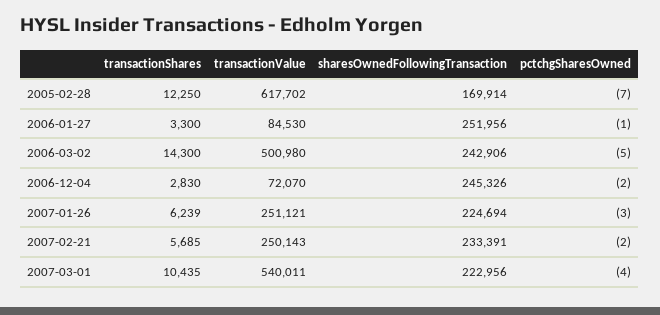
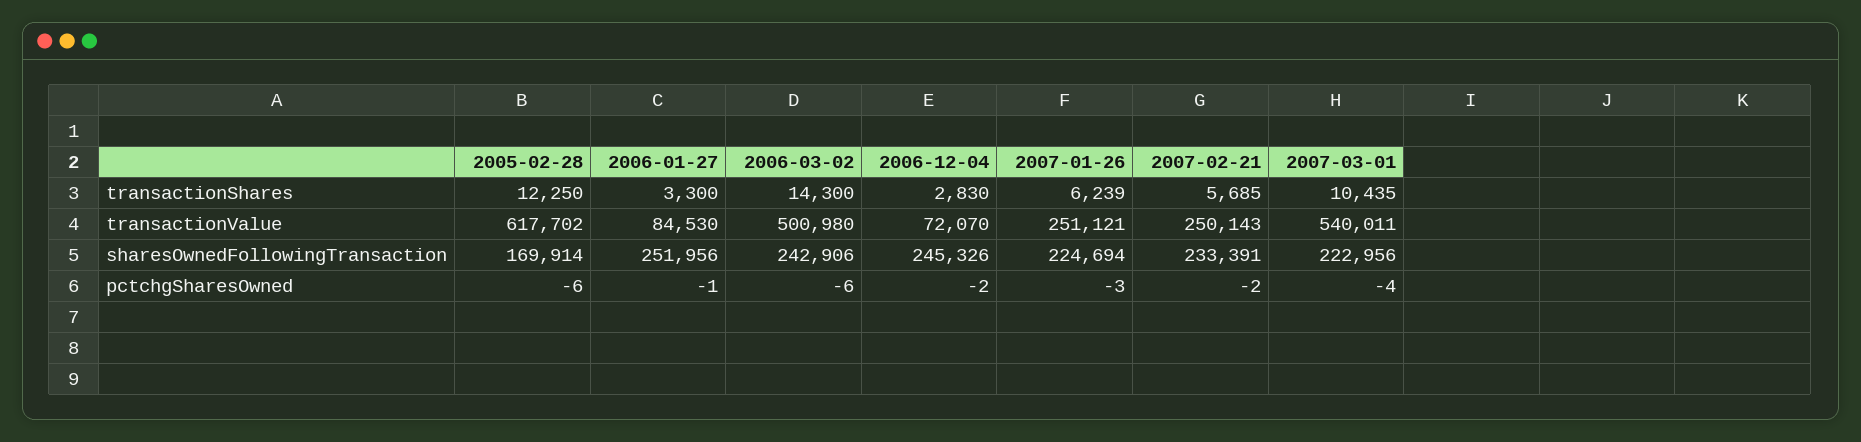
  {
    "transactionShares": {
      "2005-02-28": 12250,
      "2006-01-27": 3300,
      "2006-03-02": 14300,
      "2006-12-04": 2830,
      "2007-01-26": 6239,
      "2007-02-21": 5685,
      "2007-03-01": 10435
    },
    "transactionValue": {
      "2005-02-28": 617702,
      "2006-01-27": 84530,
      "2006-03-02": 500980,
      "2006-12-04": 72070,
      "2007-01-26": 251121,
      "2007-02-21": 250143,
      "2007-03-01": 540011
    },
    "sharesOwnedFollowingTransaction": {
      "2005-02-28": 169914,
      "2006-01-27": 251956,
      "2006-03-02": 242906,
      "2006-12-04": 245326,
      "2007-01-26": 224694,
      "2007-02-21": 233391,
      "2007-03-01": 222956
    },
    "pctchgSharesOwned": {
-     "2005-02-28": -7,
+     "2005-02-28": -6,
      "2006-01-27": -1,
-     "2006-03-02": -5,
+     "2006-03-02": -6,
      "2006-12-04": -2,
      "2007-01-26": -3,
      "2007-02-21": -2,
      "2007-03-01": -4
    }
  }

